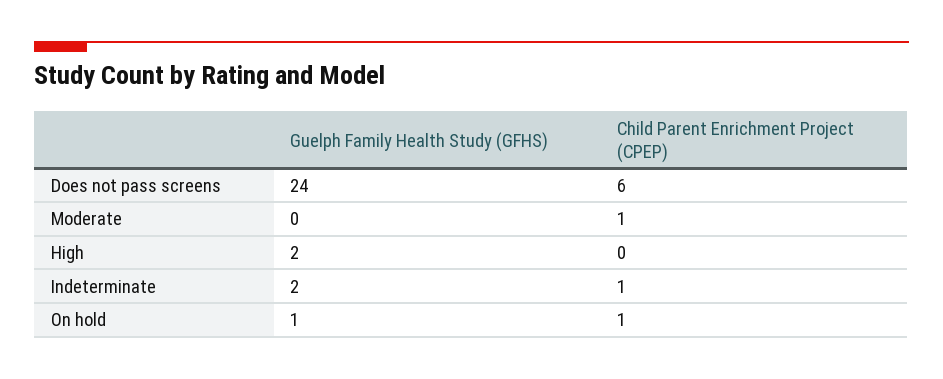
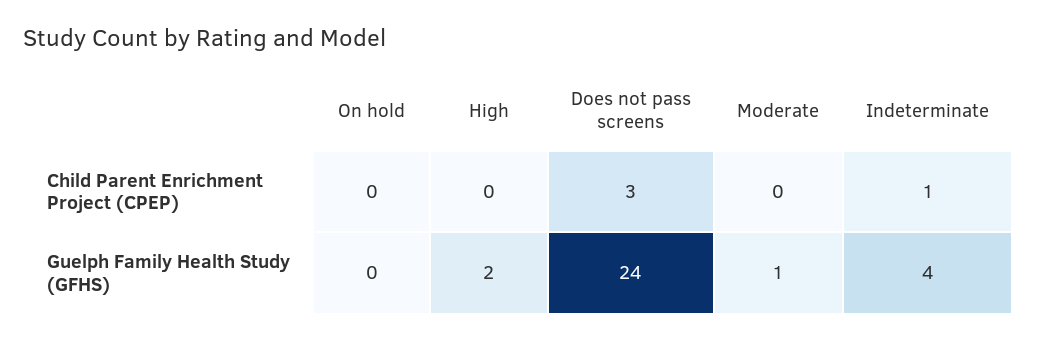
  {
    "Guelph Family Health Study (GFHS)": {
      "Does not pass screens": 24,
-     "Moderate": 0,
+     "Moderate": 1,
      "High": 2,
-     "Indeterminate": 2,
+     "Indeterminate": 4,
-     "On hold": 1
+     "On hold": 0
    },
    "Child Parent Enrichment Project (CPEP)": {
-     "Does not pass screens": 6,
+     "Does not pass screens": 3,
-     "Moderate": 1,
+     "Moderate": 0,
      "High": 0,
      "Indeterminate": 1,
-     "On hold": 1
+     "On hold": 0
    }
  }

